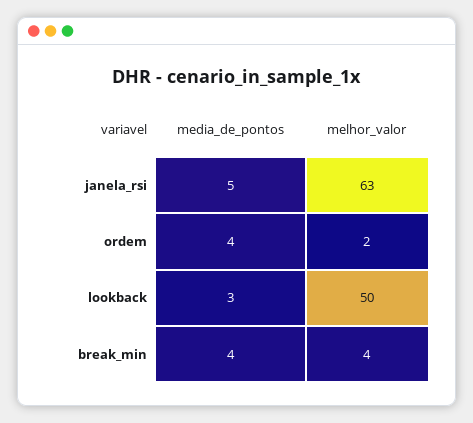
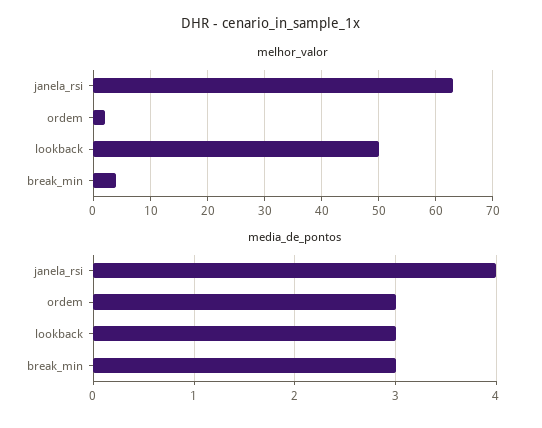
  {
    "media_de_pontos": {
-     "janela_rsi": 5,
+     "janela_rsi": 4,
-     "ordem": 4,
+     "ordem": 3,
      "lookback": 3,
-     "break_min": 4
+     "break_min": 3
    },
    "melhor_valor": {
      "janela_rsi": 63,
      "ordem": 2,
      "lookback": 50,
      "break_min": 4
    }
  }

